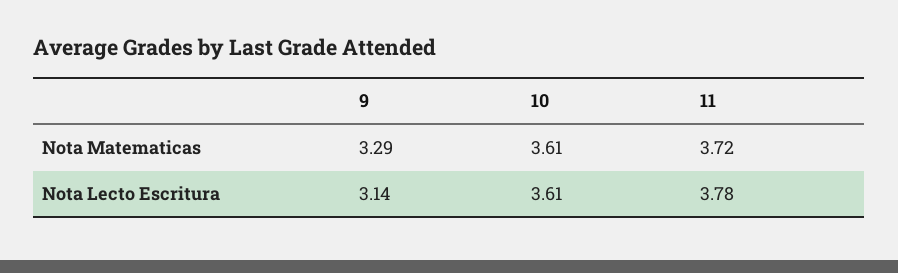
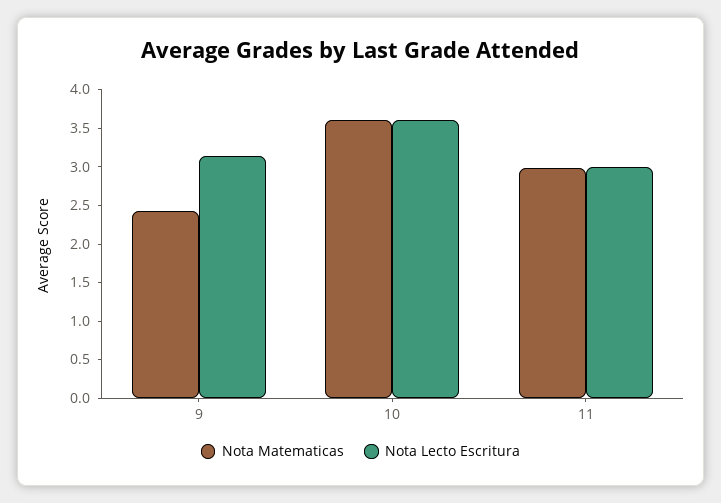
  {
    "Nota Matematicas": {
-     "9": 3.29,
+     "9": 2.5,
      "10": 3.61,
-     "11": 3.72
+     "11": 3
    },
    "Nota Lecto Escritura": {
      "9": 3.14,
      "10": 3.61,
-     "11": 3.78
+     "11": 3
    }
  }

